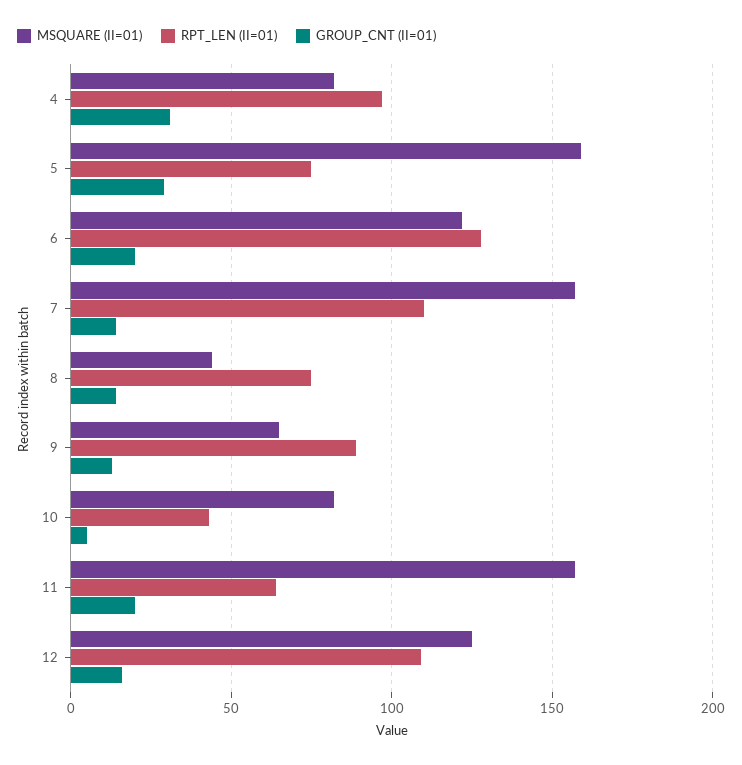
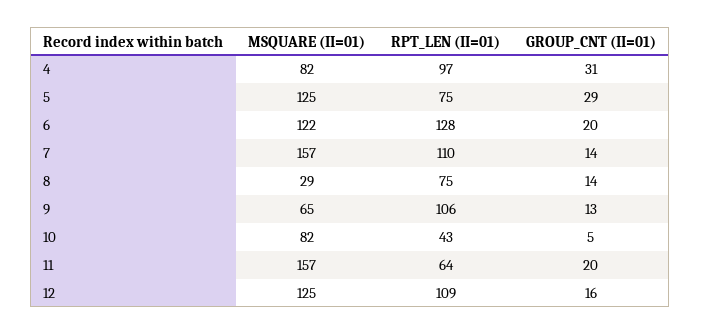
  {
    "MSQUARE (II=01)": {
      "4": 82,
-     "5": 160,
+     "5": 125,
      "6": 122,
      "7": 157,
-     "8": 45,
+     "8": 29,
      "9": 65,
      "10": 82,
      "11": 157,
      "12": 125
    },
    "RPT_LEN (II=01)": {
      "4": 97,
      "5": 75,
      "6": 128,
      "7": 110,
      "8": 75,
-     "9": 90,
+     "9": 106,
      "10": 43,
      "11": 64,
      "12": 109
    },
    "GROUP_CNT (II=01)": {
      "4": 31,
      "5": 29,
      "6": 20,
      "7": 14,
      "8": 14,
      "9": 13,
      "10": 5,
      "11": 20,
      "12": 16
    }
  }

